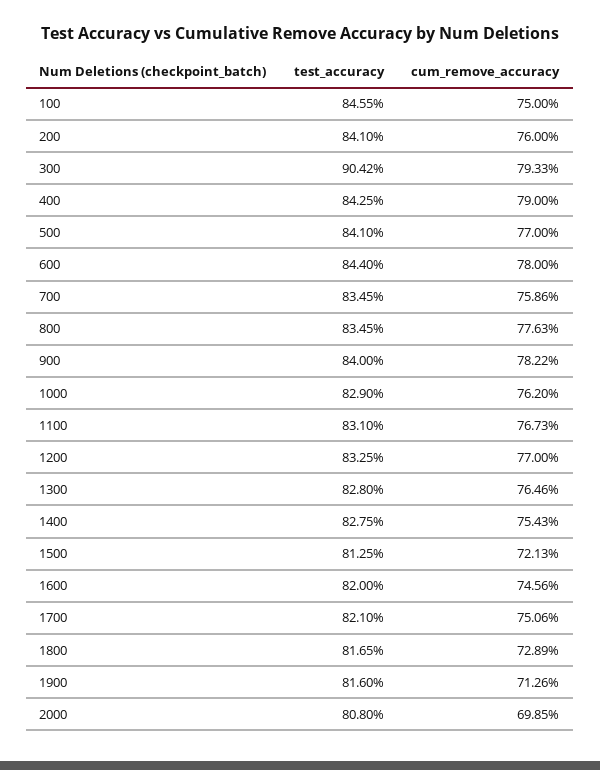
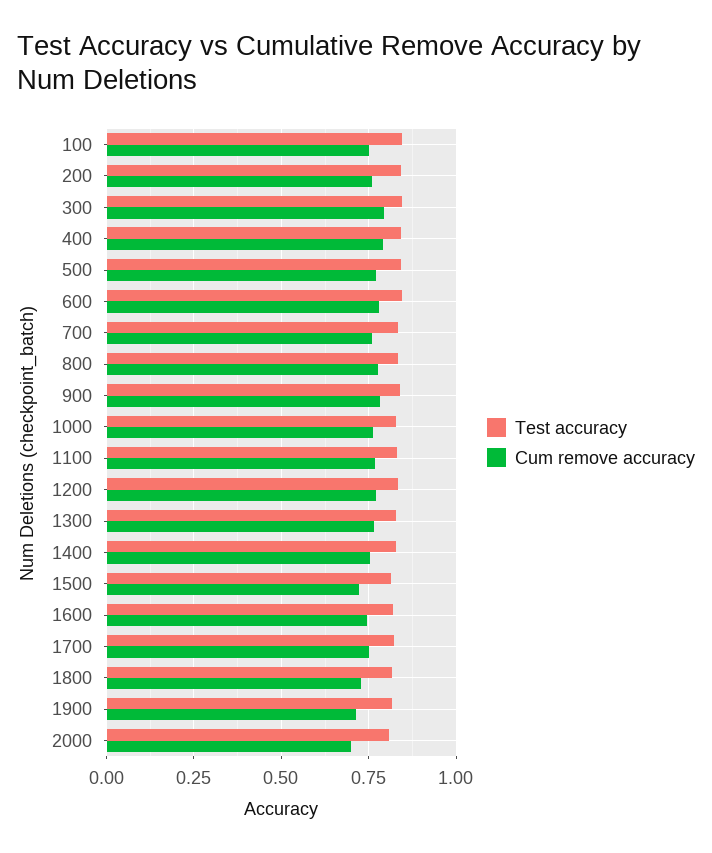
  {
    "test_accuracy": {
      "100": 0.8455,
      "200": 0.841,
-     "300": 0.9042,
+     "300": 0.85,
      "400": 0.8425,
      "500": 0.841,
      "600": 0.844,
      "700": 0.8345,
      "800": 0.8345,
      "900": 0.84,
      "1000": 0.829,
      "1100": 0.831,
      "1200": 0.8325,
      "1300": 0.828,
      "1400": 0.8275,
      "1500": 0.8125,
      "1600": 0.82,
      "1700": 0.821,
      "1800": 0.8165,
      "1900": 0.816,
      "2000": 0.808
    },
    "cum_remove_accuracy": {
      "100": 0.75,
      "200": 0.76,
      "300": 0.7933,
      "400": 0.79,
      "500": 0.77,
      "600": 0.78,
      "700": 0.7586,
      "800": 0.7763,
      "900": 0.7822,
      "1000": 0.762,
      "1100": 0.7673,
      "1200": 0.77,
      "1300": 0.7646,
      "1400": 0.7543,
      "1500": 0.7213,
      "1600": 0.7456,
      "1700": 0.7506,
      "1800": 0.7289,
      "1900": 0.7126,
      "2000": 0.6985
    }
  }

